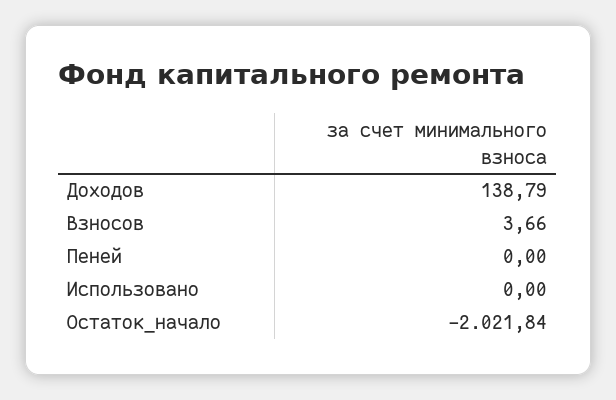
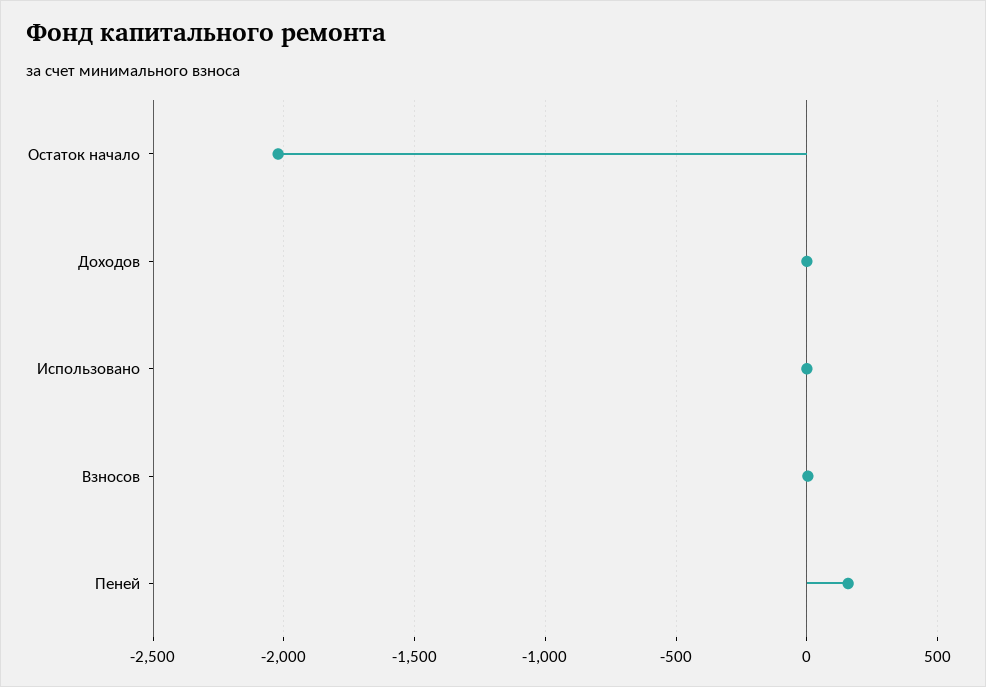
  {
-   "Доходов": 138.79,
+   "Доходов": 0,
    "Взносов": 3.66,
-   "Пеней": 0,
+   "Пеней": 150,
    "Использовано": 0,
    "Остаток_начало": -2021.84
  }

